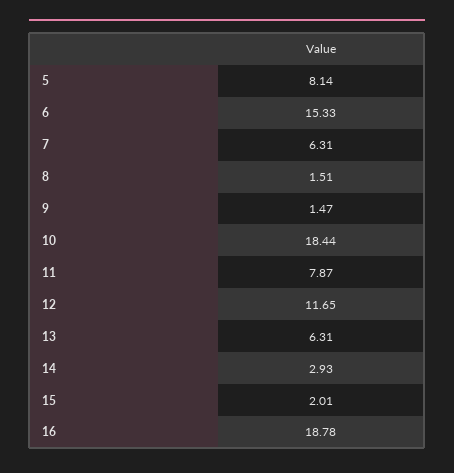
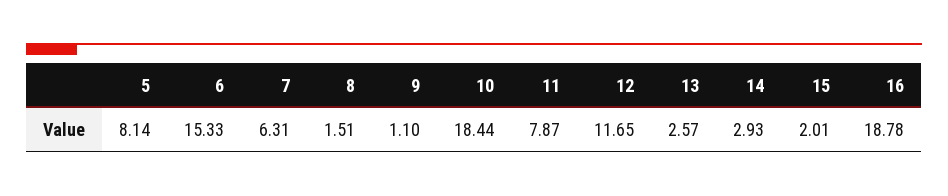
  {
    "5": 8.14,
    "6": 15.33,
    "7": 6.31,
    "8": 1.51,
-   "9": 1.47,
+   "9": 1.1,
    "10": 18.44,
    "11": 7.87,
    "12": 11.65,
-   "13": 6.31,
+   "13": 2.57,
    "14": 2.93,
    "15": 2.01,
    "16": 18.78
  }

